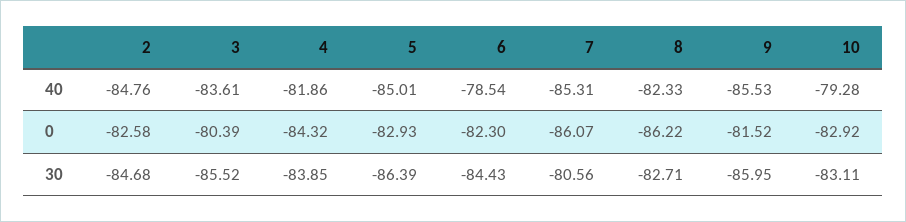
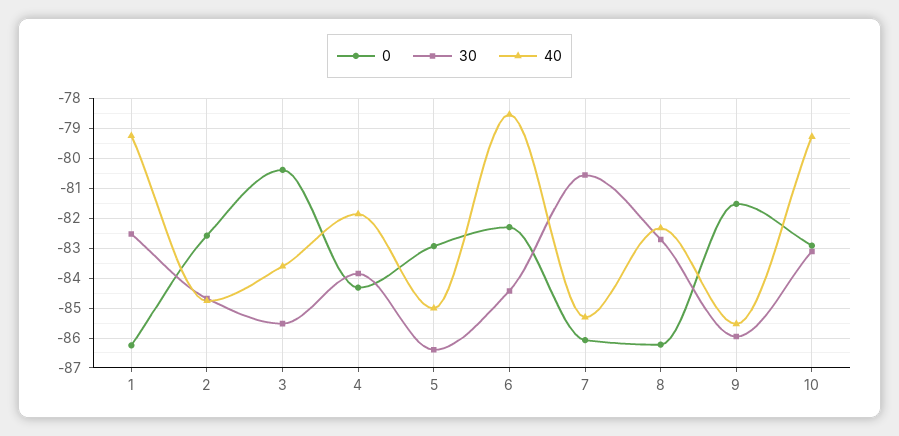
  {
    "40": {
      "2": -84.76,
      "3": -83.61,
      "4": -81.86,
      "5": -85.01,
      "6": -78.54,
      "7": -85.31,
      "8": -82.33,
      "9": -85.53,
-     "10": -79.28
+     "10": -79.28,
+     "1": -79.25
    },
    "0": {
      "2": -82.58,
      "3": -80.39,
      "4": -84.32,
      "5": -82.93,
      "6": -82.3,
      "7": -86.07,
      "8": -86.22,
      "9": -81.52,
-     "10": -82.92
+     "10": -82.92,
+     "1": -86.25
    },
    "30": {
      "2": -84.68,
      "3": -85.52,
      "4": -83.85,
      "5": -86.39,
      "6": -84.43,
      "7": -80.56,
      "8": -82.71,
      "9": -85.95,
-     "10": -83.11
+     "10": -83.11,
+     "1": -82.5
    }
  }

